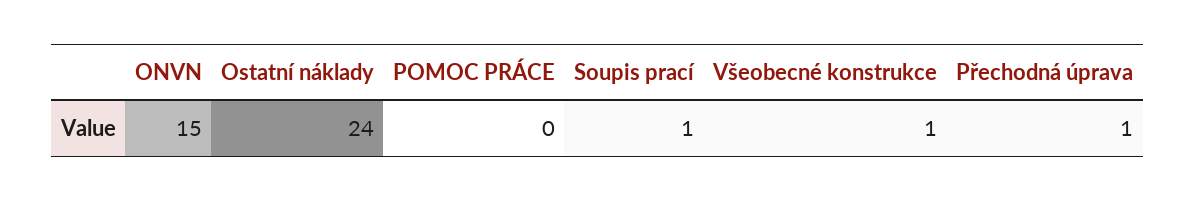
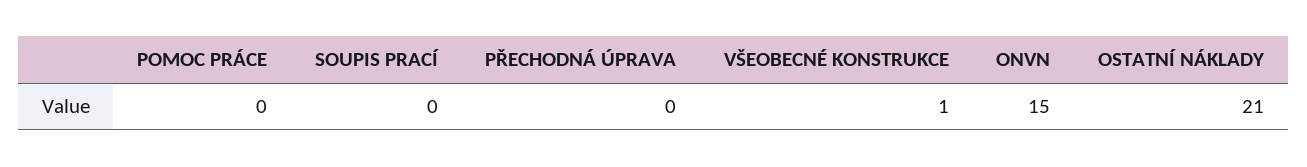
  {
    "ONVN": 15,
-   "Ostatní náklady": 24,
+   "Ostatní náklady": 21,
    "POMOC PRÁCE": 0,
-   "Soupis prací": 1,
+   "Soupis prací": 0,
    "Všeobecné konstrukce": 1,
-   "Přechodná úprava": 1
+   "Přechodná úprava": 0
  }

